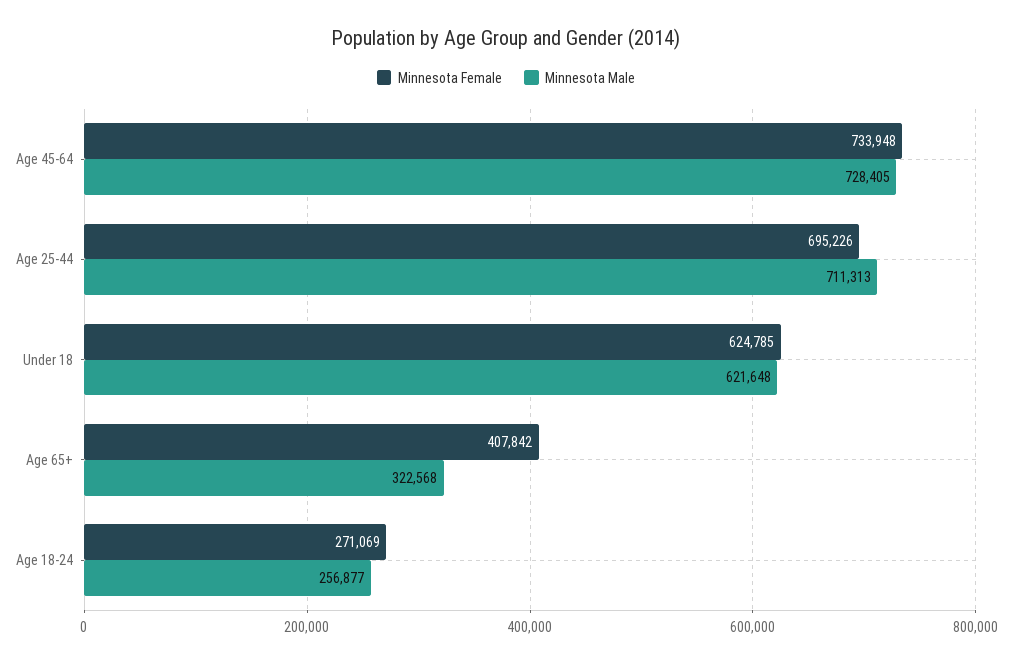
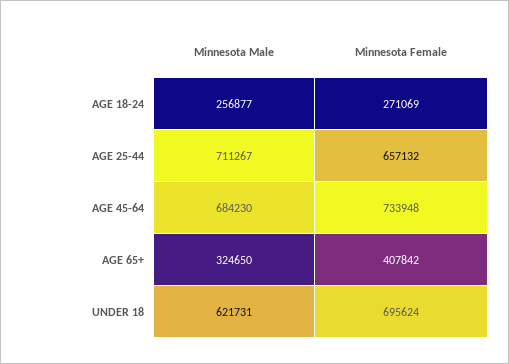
  {
    "Minnesota Female": {
      "Age 45-64": 733948,
-     "Age 25-44": 695226,
+     "Age 25-44": 657132,
-     "Under 18": 624785,
+     "Under 18": 695624,
      "Age 65+": 407842,
      "Age 18-24": 271069
    },
    "Minnesota Male": {
-     "Age 45-64": 728405,
+     "Age 45-64": 684230,
-     "Age 25-44": 711313,
+     "Age 25-44": 711267,
-     "Under 18": 621648,
+     "Under 18": 621731,
-     "Age 65+": 322568,
+     "Age 65+": 324650,
      "Age 18-24": 256877
    }
  }

